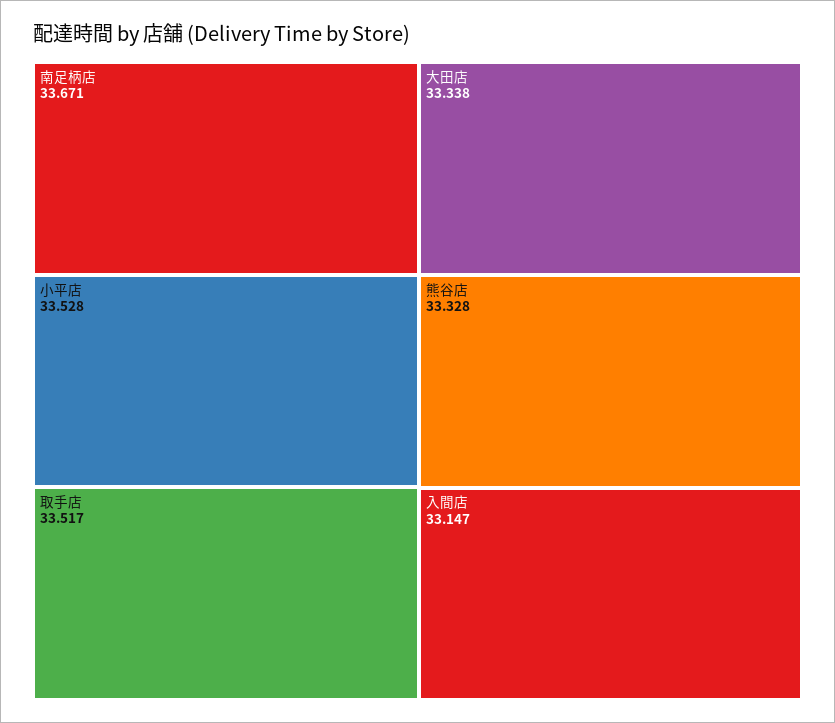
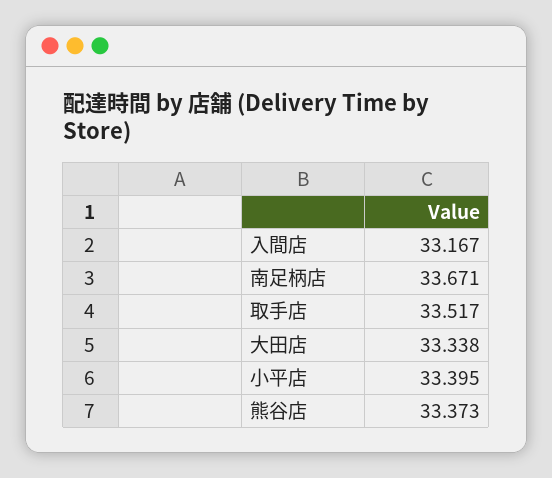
  {
    "南足柄店": 33.671,
-   "小平店": 33.528,
+   "小平店": 33.395,
    "取手店": 33.517,
    "大田店": 33.338,
-   "熊谷店": 33.328,
+   "熊谷店": 33.373,
-   "入間店": 33.147
+   "入間店": 33.167
  }

